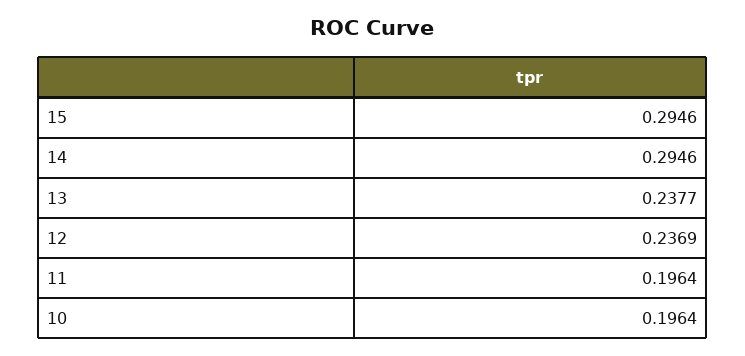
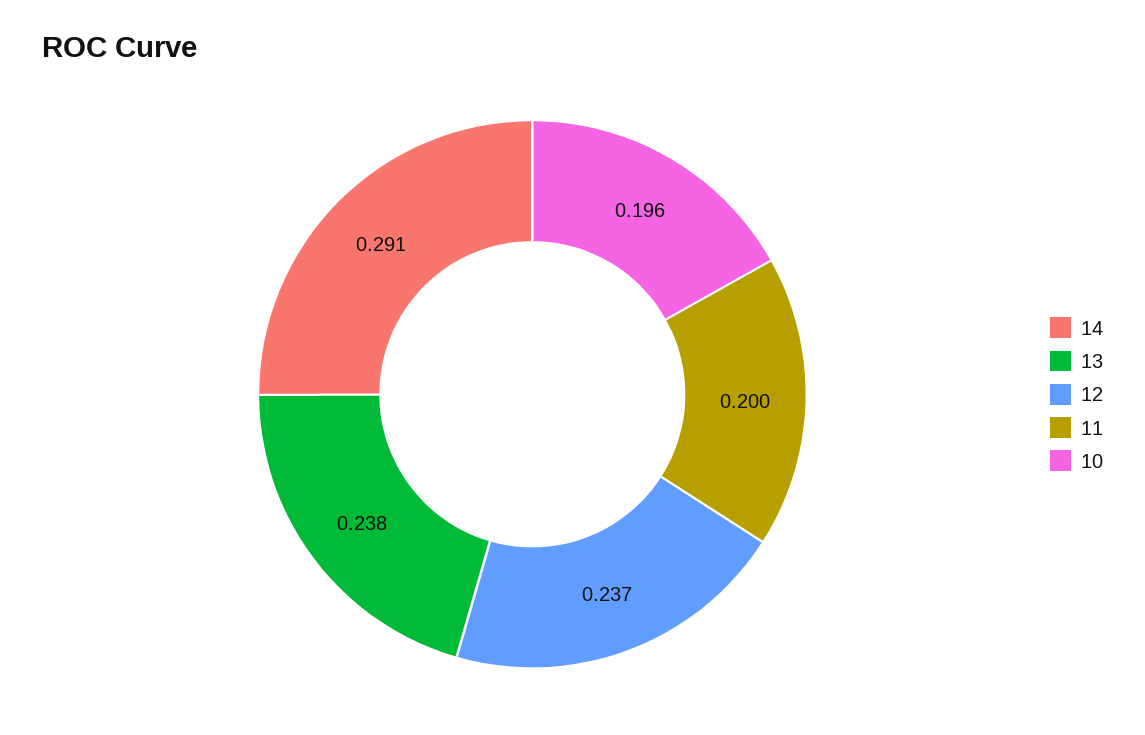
  {
-   "15": 0.2946,
-   "14": 0.2946,
+   "14": 0.291,
    "13": 0.2377,
    "12": 0.2369,
-   "11": 0.1964,
+   "11": 0.2,
    "10": 0.1964
  }

